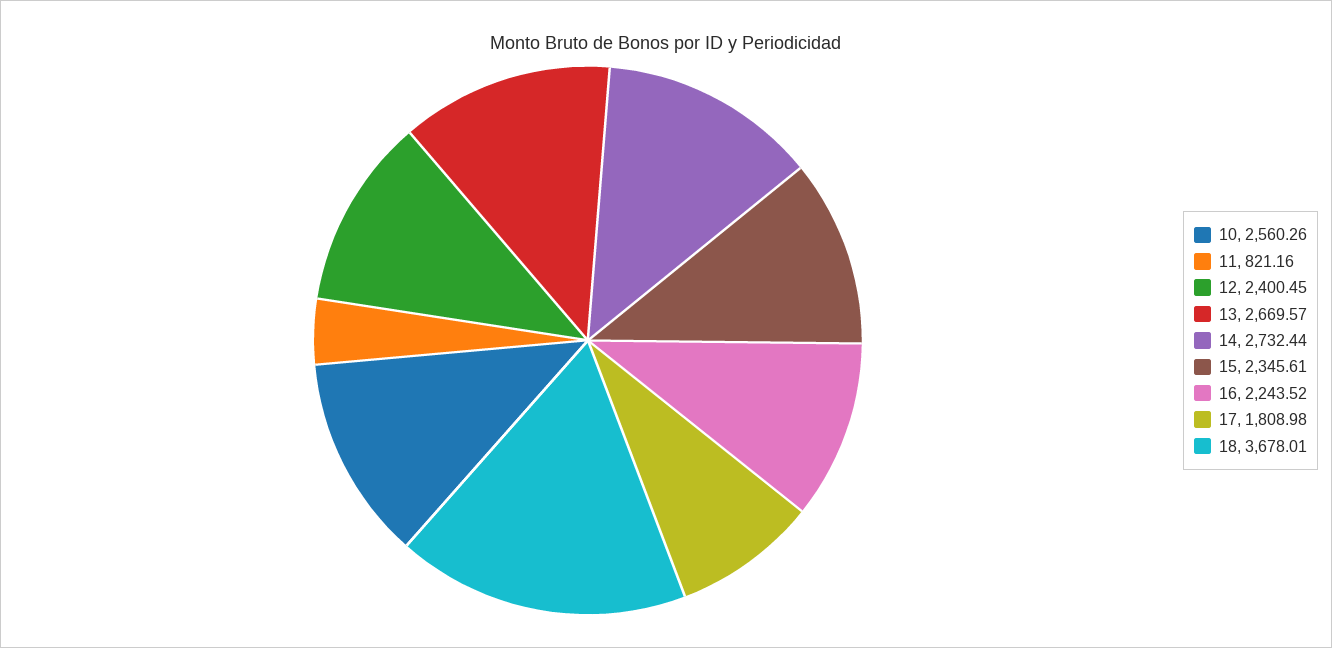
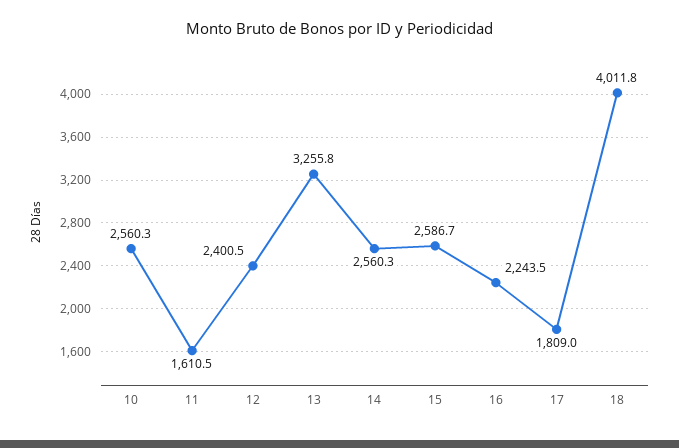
  {
    "10": 2560.26,
-   "11": 821.16,
+   "11": 1610.5,
    "12": 2400.45,
-   "13": 2669.57,
+   "13": 3255.8,
-   "14": 2732.44,
+   "14": 2560.3,
-   "15": 2345.61,
+   "15": 2586.7,
    "16": 2243.52,
    "17": 1808.98,
-   "18": 3678.01
+   "18": 4011.8
  }

